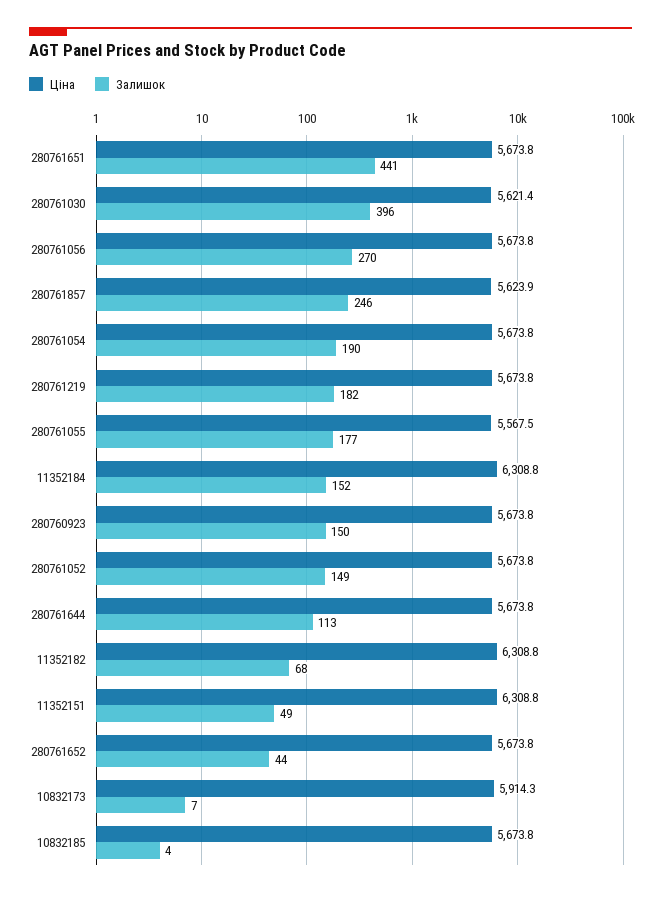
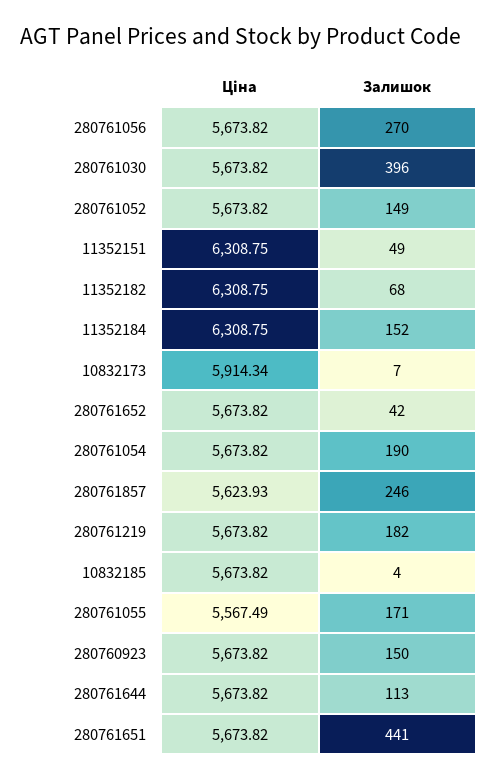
  {
    "Ціна": {
      "280761651": 5673.82,
-     "280761030": 5621.4,
+     "280761030": 5673.82,
      "280761056": 5673.82,
      "280761857": 5623.93,
      "280761054": 5673.82,
      "280761219": 5673.82,
      "280761055": 5567.49,
      "11352184": 6308.75,
      "280760923": 5673.82,
      "280761052": 5673.82,
      "280761644": 5673.82,
      "11352182": 6308.75,
      "11352151": 6308.75,
      "280761652": 5673.82,
      "10832173": 5914.34,
      "10832185": 5673.82
    },
    "Залишок": {
      "280761651": 441,
      "280761030": 396,
      "280761056": 270,
      "280761857": 246,
      "280761054": 190,
      "280761219": 182,
-     "280761055": 177,
+     "280761055": 171,
      "11352184": 152,
      "280760923": 150,
      "280761052": 149,
      "280761644": 113,
      "11352182": 68,
      "11352151": 49,
-     "280761652": 44,
+     "280761652": 42,
      "10832173": 7,
      "10832185": 4
    }
  }

